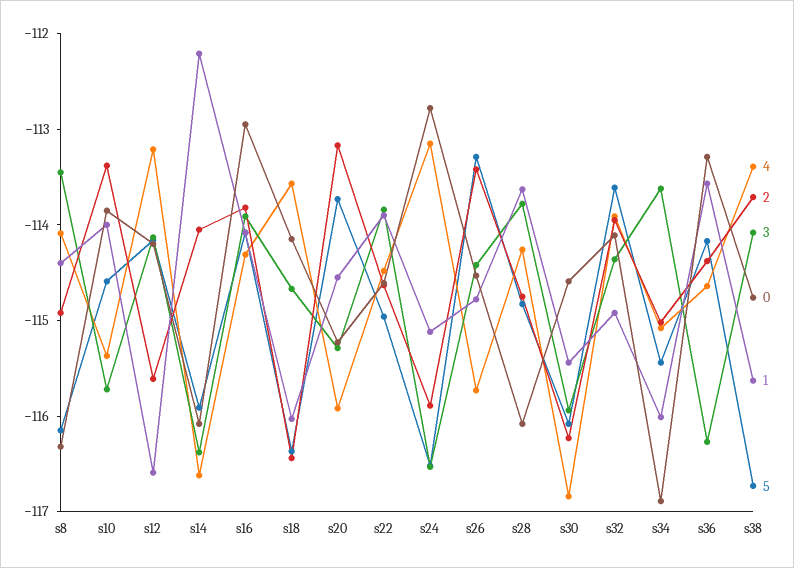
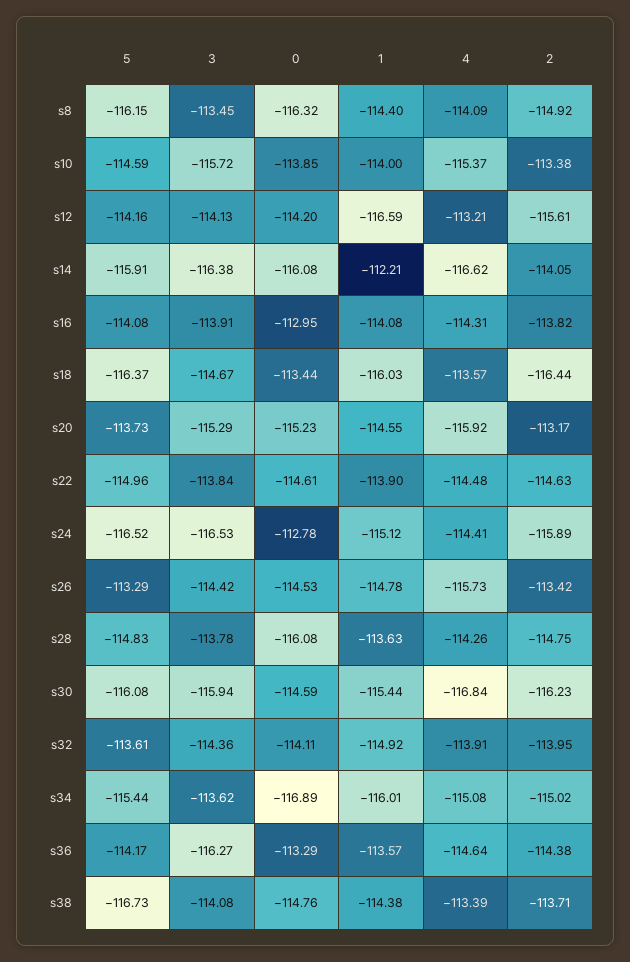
  {
    "4": {
      "s8": -114.09,
      "s10": -115.37,
      "s12": -113.21,
      "s14": -116.62,
      "s16": -114.31,
      "s18": -113.57,
      "s20": -115.92,
      "s22": -114.48,
-     "s24": -113.2,
+     "s24": -114.41,
      "s26": -115.73,
      "s28": -114.26,
      "s30": -116.84,
      "s32": -113.91,
      "s34": -115.08,
      "s36": -114.64,
      "s38": -113.39
    },
    "2": {
      "s8": -114.92,
      "s10": -113.38,
      "s12": -115.61,
      "s14": -114.05,
      "s16": -113.82,
      "s18": -116.44,
      "s20": -113.17,
      "s22": -114.63,
      "s24": -115.89,
      "s26": -113.42,
      "s28": -114.75,
      "s30": -116.23,
      "s32": -113.95,
      "s34": -115.02,
      "s36": -114.38,
      "s38": -113.71
    },
    "3": {
      "s8": -113.45,
      "s10": -115.72,
      "s12": -114.13,
      "s14": -116.38,
      "s16": -113.91,
      "s18": -114.67,
      "s20": -115.29,
      "s22": -113.84,
      "s24": -116.53,
      "s26": -114.42,
      "s28": -113.78,
      "s30": -115.94,
      "s32": -114.36,
      "s34": -113.62,
      "s36": -116.27,
      "s38": -114.08
    },
    "0": {
      "s8": -116.32,
      "s10": -113.85,
      "s12": -114.2,
      "s14": -116.08,
      "s16": -112.95,
-     "s18": -114.2,
+     "s18": -113.44,
      "s20": -115.23,
      "s22": -114.61,
      "s24": -112.78,
      "s26": -114.53,
      "s28": -116.08,
      "s30": -114.59,
      "s32": -114.11,
      "s34": -116.89,
      "s36": -113.29,
      "s38": -114.76
    },
    "1": {
      "s8": -114.4,
      "s10": -114,
      "s12": -116.59,
      "s14": -112.21,
      "s16": -114.08,
      "s18": -116.03,
      "s20": -114.55,
      "s22": -113.9,
      "s24": -115.12,
      "s26": -114.78,
      "s28": -113.63,
      "s30": -115.44,
      "s32": -114.92,
      "s34": -116.01,
      "s36": -113.57,
-     "s38": -115.6
+     "s38": -114.38
    },
    "5": {
      "s8": -116.15,
      "s10": -114.59,
      "s12": -114.16,
      "s14": -115.91,
      "s16": -114.08,
      "s18": -116.37,
      "s20": -113.73,
      "s22": -114.96,
      "s24": -116.52,
      "s26": -113.29,
      "s28": -114.83,
      "s30": -116.08,
      "s32": -113.61,
      "s34": -115.44,
      "s36": -114.17,
      "s38": -116.73
    }
  }

